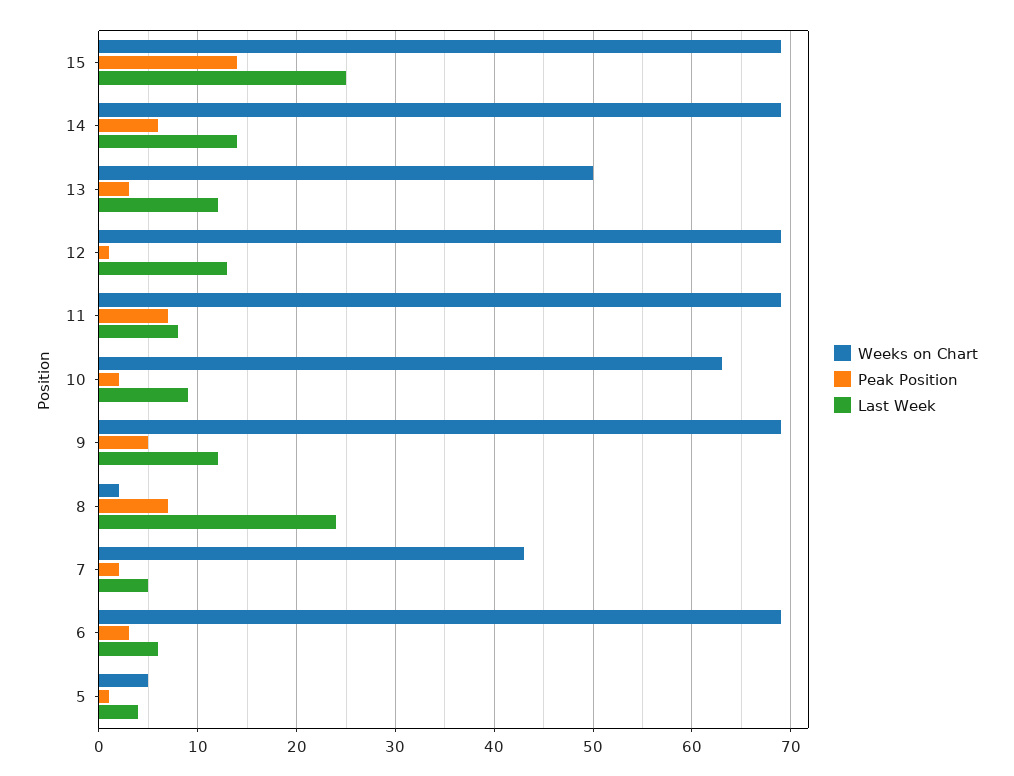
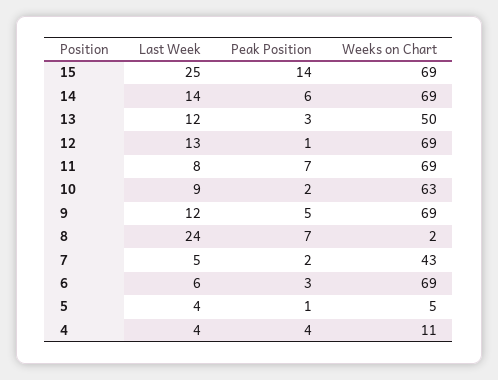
  {
    "Weeks on Chart": {
      "15": 69,
      "14": 69,
      "13": 50,
      "12": 69,
      "11": 69,
      "10": 63,
      "9": 69,
      "8": 2,
      "7": 43,
      "6": 69,
-     "5": 5
+     "5": 5,
+     "4": 11
    },
    "Peak Position": {
      "15": 14,
      "14": 6,
      "13": 3,
      "12": 1,
      "11": 7,
      "10": 2,
      "9": 5,
      "8": 7,
      "7": 2,
      "6": 3,
-     "5": 1
+     "5": 1,
+     "4": 4
    },
    "Last Week": {
      "15": 25,
      "14": 14,
      "13": 12,
      "12": 13,
      "11": 8,
      "10": 9,
      "9": 12,
      "8": 24,
      "7": 5,
      "6": 6,
-     "5": 4
+     "5": 4,
+     "4": 4
    }
  }

